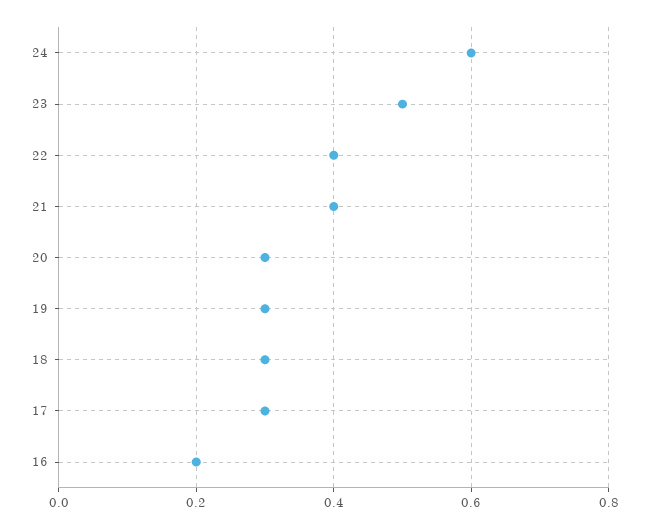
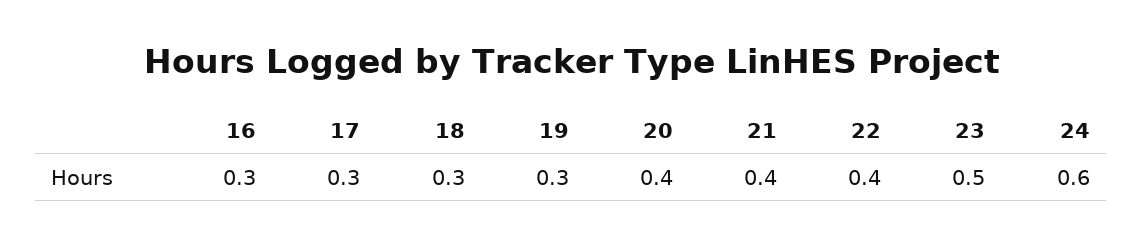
  {
    "24": 0.6,
    "23": 0.5,
    "22": 0.4,
    "21": 0.4,
-   "20": 0.3,
+   "20": 0.4,
    "19": 0.3,
    "18": 0.3,
    "17": 0.3,
-   "16": 0.2
+   "16": 0.3
  }

